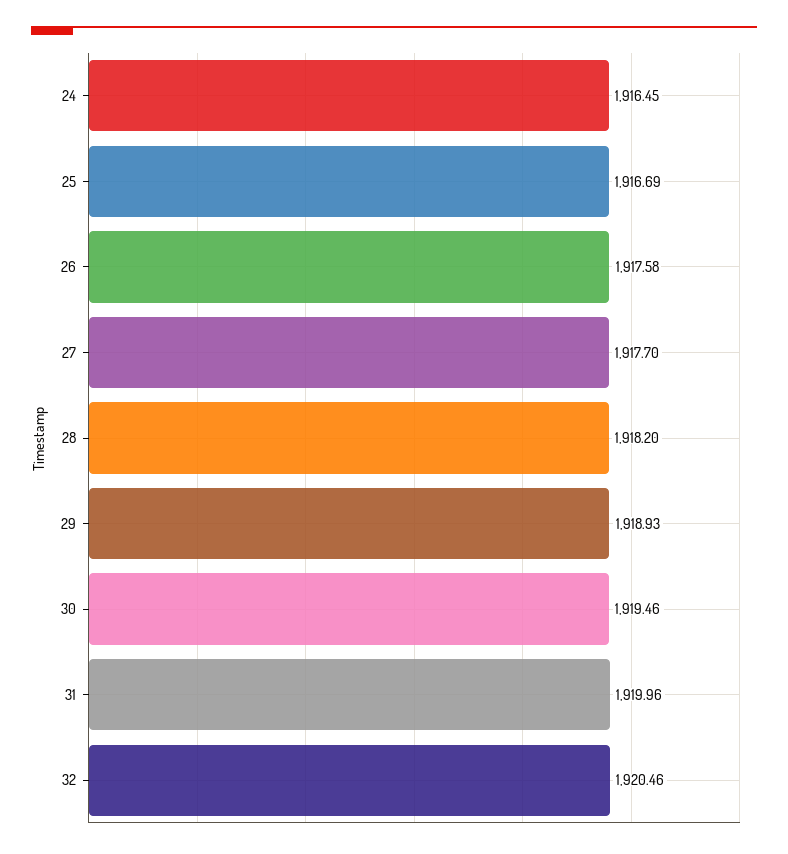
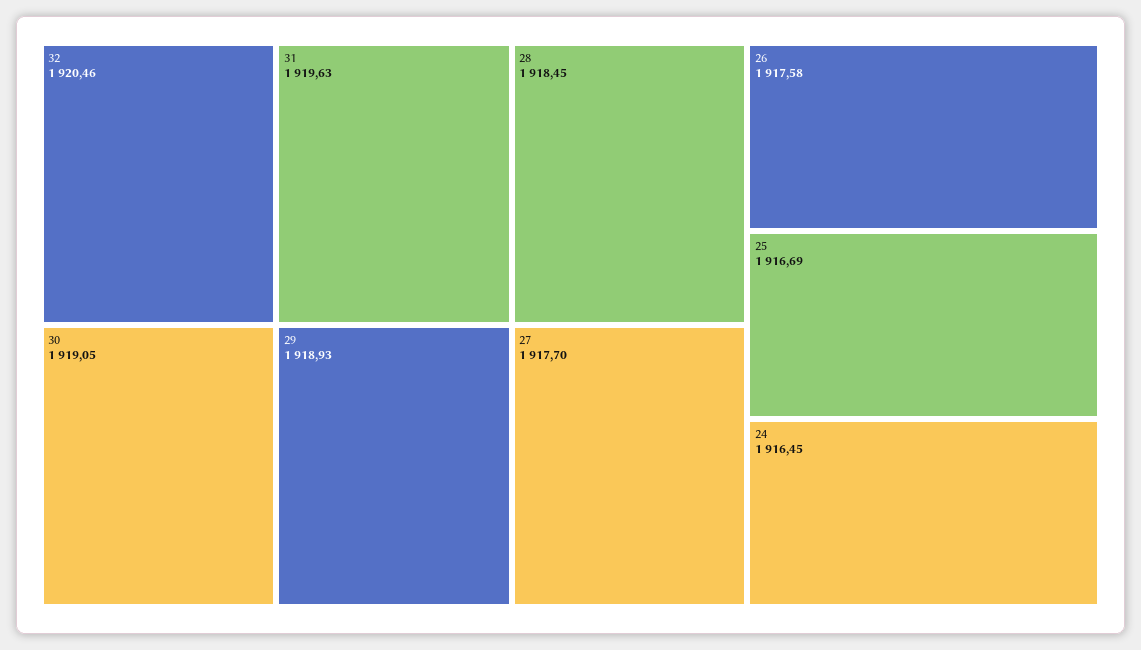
  {
    "24": 1916.45,
    "25": 1916.69,
    "26": 1917.58,
    "27": 1917.7,
-   "28": 1918.2,
+   "28": 1918.45,
    "29": 1918.93,
-   "30": 1919.46,
+   "30": 1919.05,
-   "31": 1919.96,
+   "31": 1919.63,
    "32": 1920.46
  }

